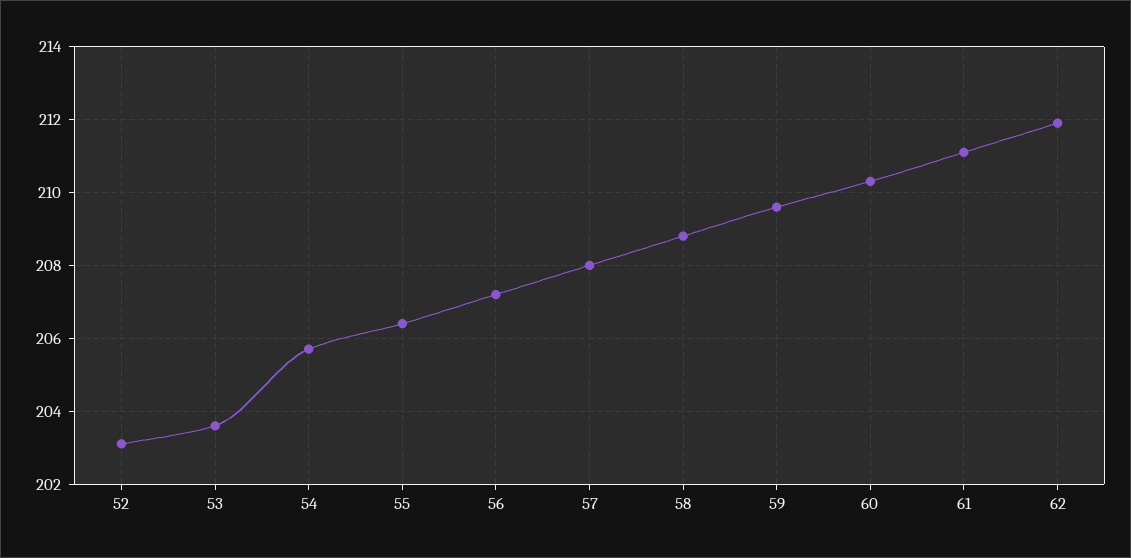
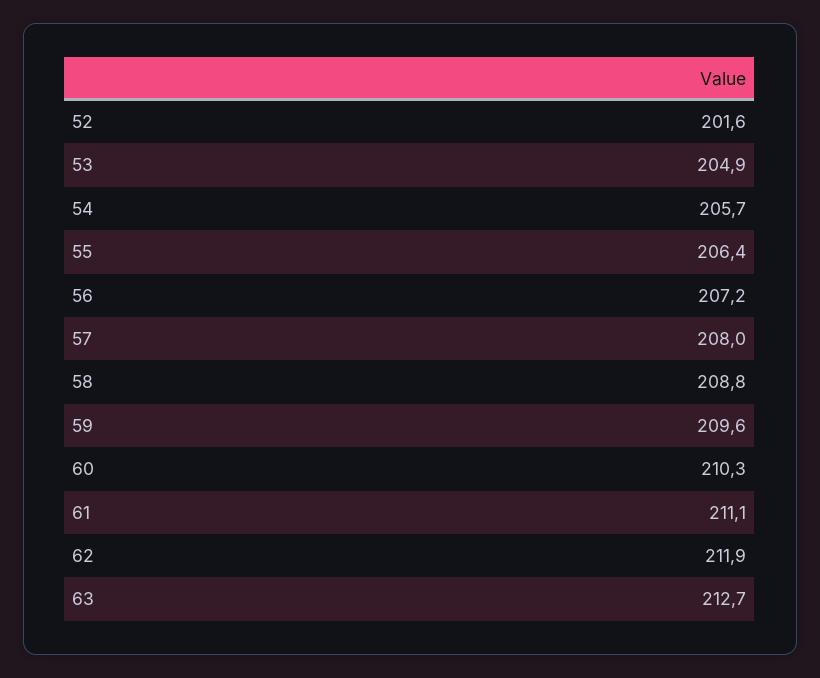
  {
-   "52": 203,
+   "52": 201.6,
-   "53": 203.5,
+   "53": 204.9,
    "54": 205.7,
    "55": 206.4,
    "56": 207.2,
    "57": 208,
    "58": 208.8,
    "59": 209.6,
    "60": 210.3,
    "61": 211.1,
-   "62": 211.9
+   "62": 211.9,
+   "63": 212.7
  }

